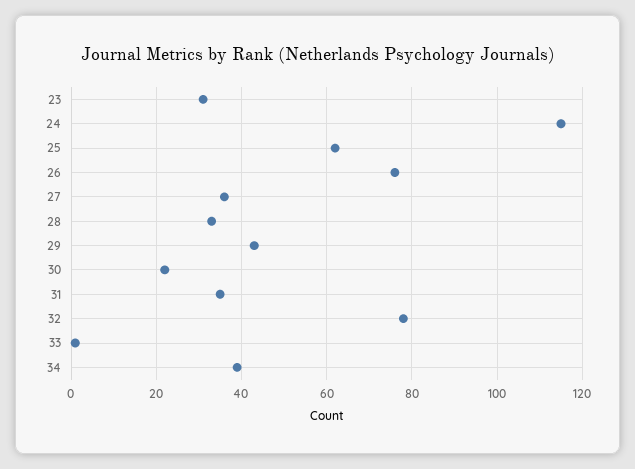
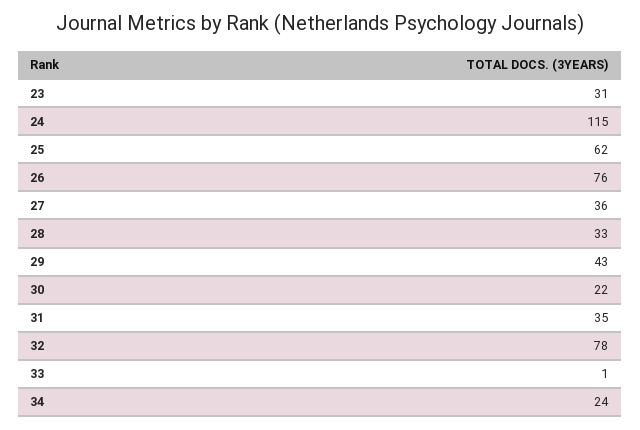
  {
    "23": 31,
    "24": 115,
    "25": 62,
    "26": 76,
    "27": 36,
    "28": 33,
    "29": 43,
    "30": 22,
    "31": 35,
    "32": 78,
    "33": 1,
-   "34": 40
+   "34": 24
  }

